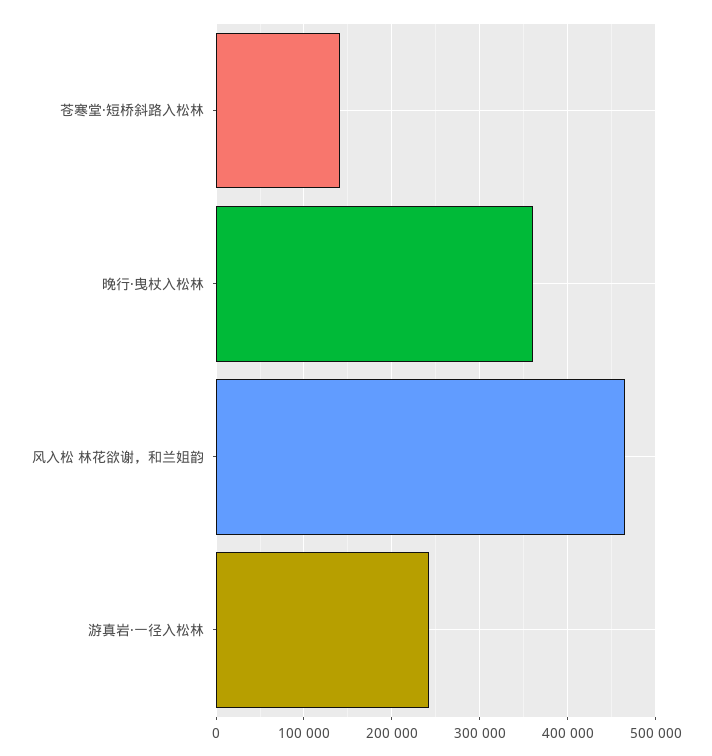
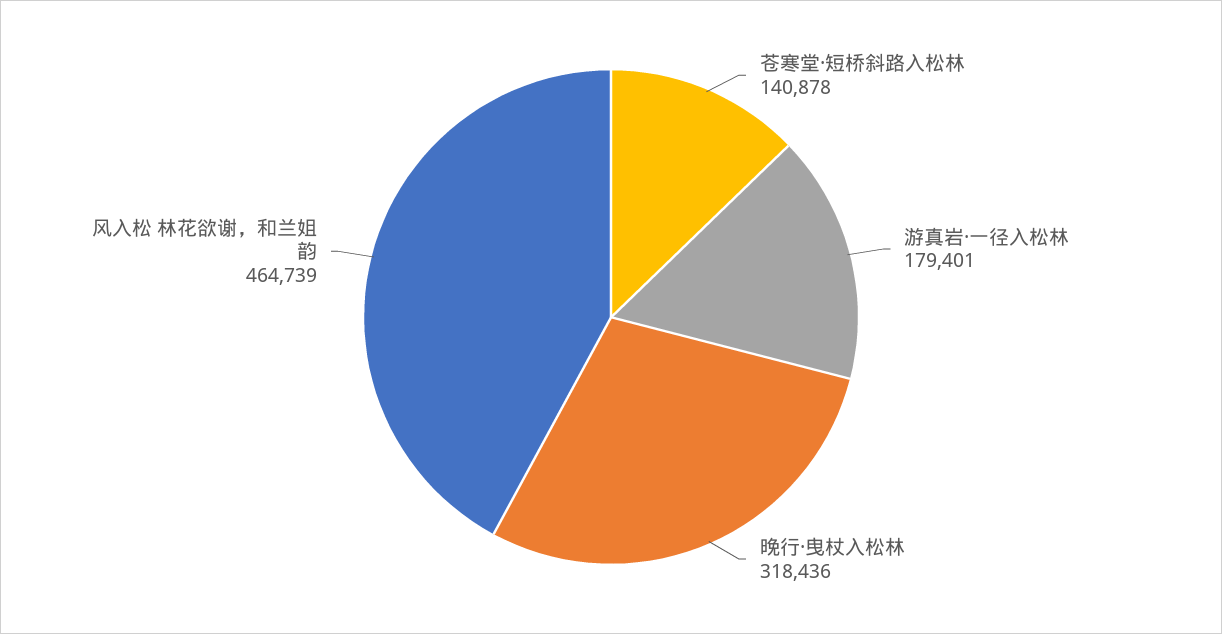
  {
    "苍寒堂·短桥斜路入松林": 140878,
-   "晚行·曳杖入松林": 360000,
+   "晚行·曳杖入松林": 318436,
    "风入松 林花欲谢，和兰姐韵": 464739,
-   "游真岩·一径入松林": 240000
+   "游真岩·一径入松林": 179401
  }

